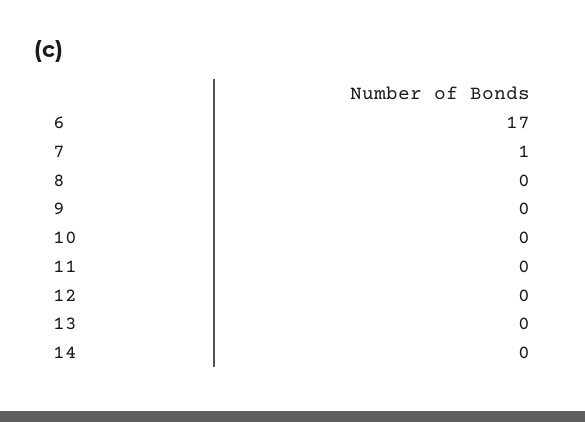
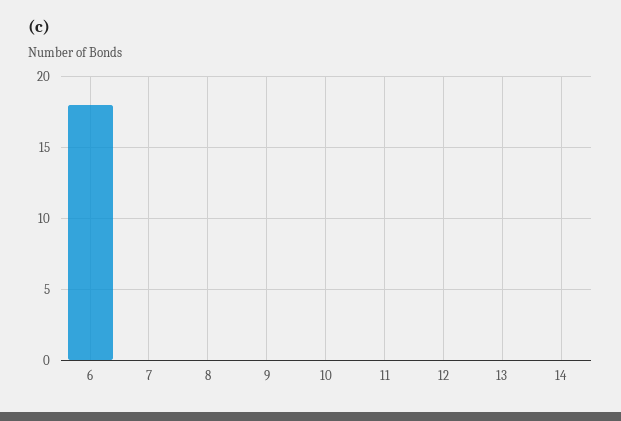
  {
-   "6": 17,
+   "6": 18,
-   "7": 1,
+   "7": 0,
    "8": 0,
    "9": 0,
    "10": 0,
    "11": 0,
    "12": 0,
    "13": 0,
    "14": 0
  }

